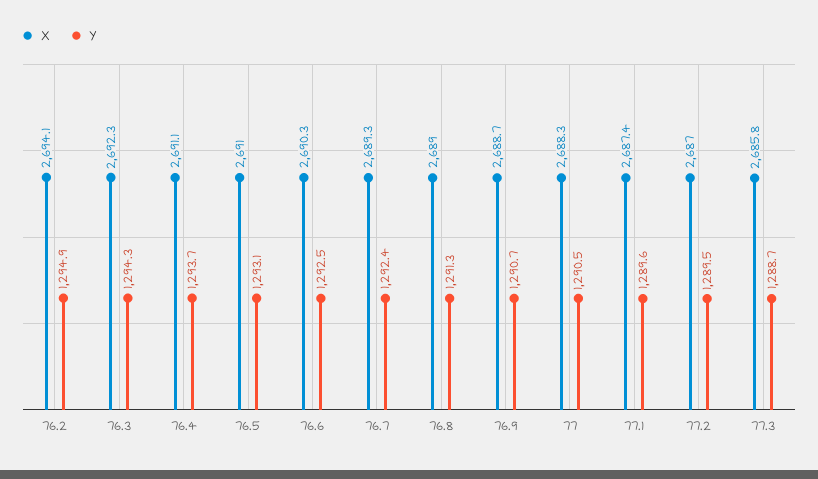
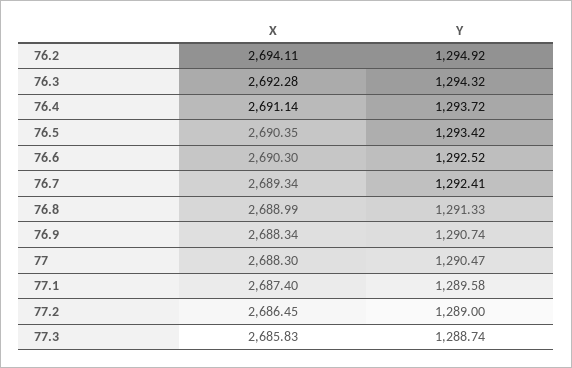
  {
    "X": {
      "76.2": 2694.11,
      "76.3": 2692.28,
      "76.4": 2691.14,
-     "76.5": 2691,
+     "76.5": 2690.35,
      "76.6": 2690.3,
      "76.7": 2689.34,
      "76.8": 2688.99,
-     "76.9": 2688.7,
+     "76.9": 2688.34,
      "77": 2688.3,
      "77.1": 2687.4,
-     "77.2": 2687,
+     "77.2": 2686.45,
      "77.3": 2685.83
    },
    "Y": {
      "76.2": 1294.92,
      "76.3": 1294.32,
      "76.4": 1293.72,
-     "76.5": 1293.1,
+     "76.5": 1293.42,
      "76.6": 1292.52,
      "76.7": 1292.41,
      "76.8": 1291.33,
      "76.9": 1290.74,
      "77": 1290.47,
      "77.1": 1289.58,
-     "77.2": 1289.5,
+     "77.2": 1289,
      "77.3": 1288.74
    }
  }

